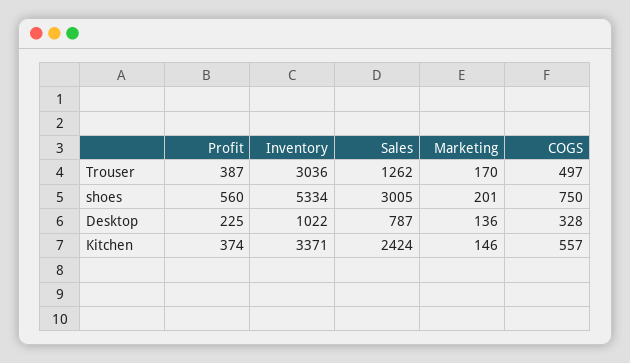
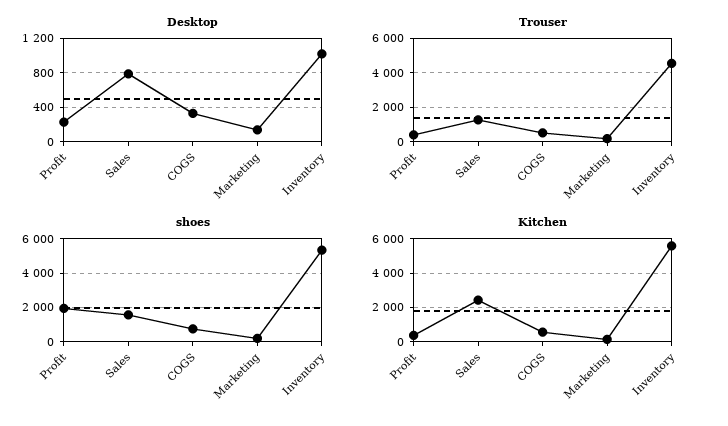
  {
    "Trouser": {
      "Profit": 387,
-     "Inventory": 3036,
+     "Inventory": 4500,
      "Sales": 1262,
      "Marketing": 170,
      "COGS": 497
    },
    "shoes": {
-     "Profit": 560,
+     "Profit": 2000,
      "Inventory": 5334,
-     "Sales": 3005,
+     "Sales": 1500,
      "Marketing": 201,
      "COGS": 750
    },
    "Desktop": {
      "Profit": 225,
      "Inventory": 1022,
      "Sales": 787,
      "Marketing": 136,
      "COGS": 328
    },
    "Kitchen": {
      "Profit": 374,
-     "Inventory": 3371,
+     "Inventory": 5500,
      "Sales": 2424,
      "Marketing": 146,
      "COGS": 557
    }
  }

